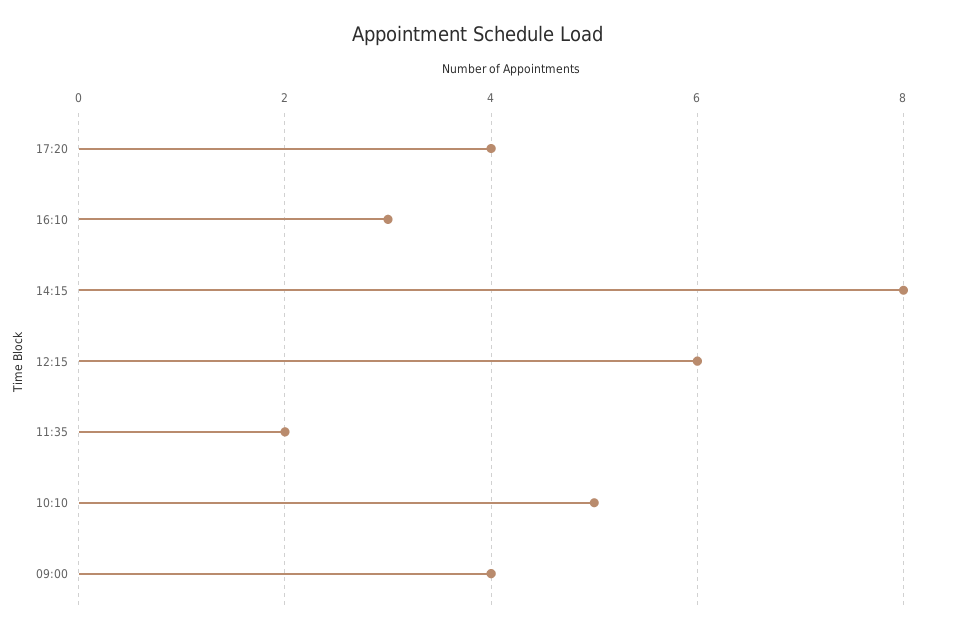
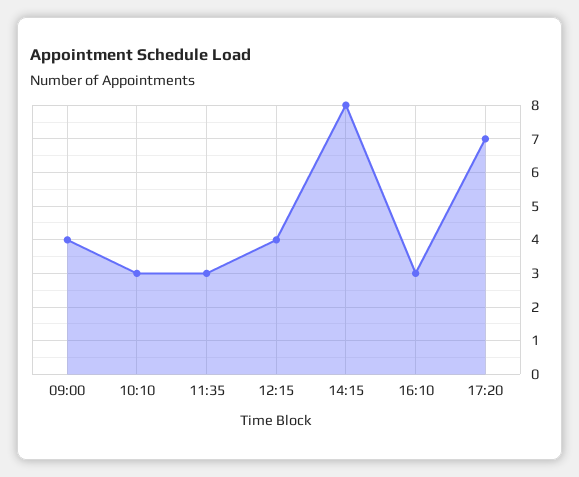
  {
-   "17:20": 4,
+   "17:20": 7,
    "16:10": 3,
    "14:15": 8,
-   "12:15": 6,
+   "12:15": 4,
-   "11:35": 2,
+   "11:35": 3,
-   "10:10": 5,
+   "10:10": 3,
    "09:00": 4
  }

